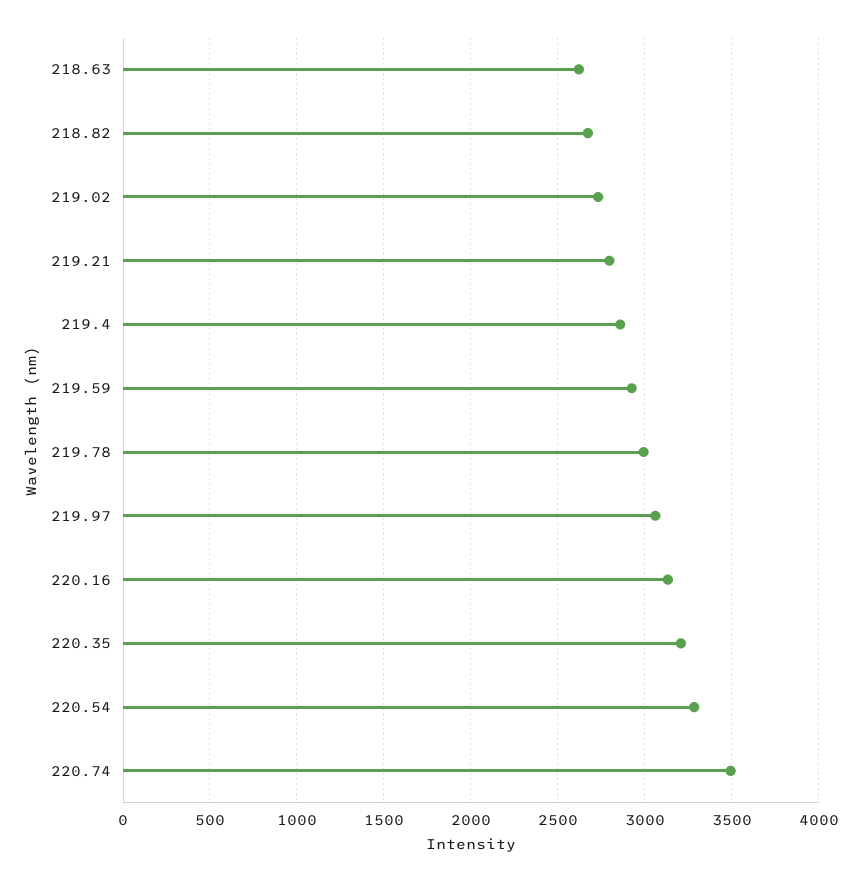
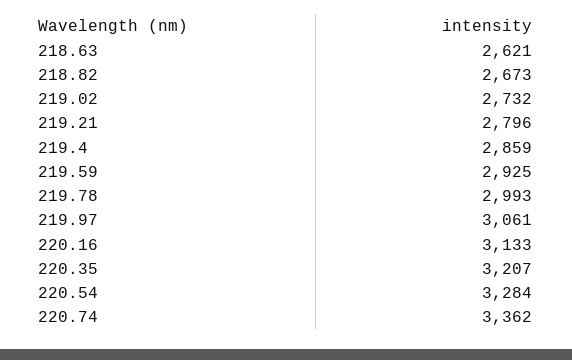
  {
    "218.63": 2621,
    "218.82": 2673,
    "219.02": 2732,
    "219.21": 2796,
    "219.4": 2859,
    "219.59": 2925,
    "219.78": 2993,
    "219.97": 3061,
    "220.16": 3133,
    "220.35": 3207,
    "220.54": 3284,
-   "220.74": 3500
+   "220.74": 3362
  }

